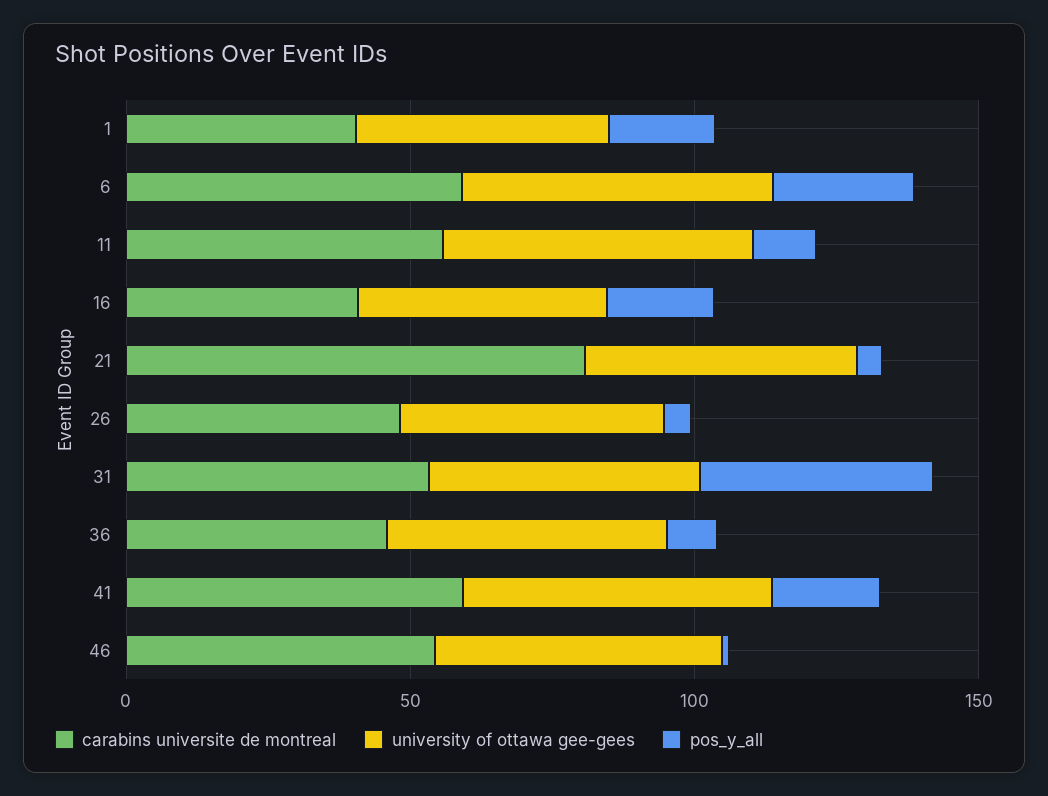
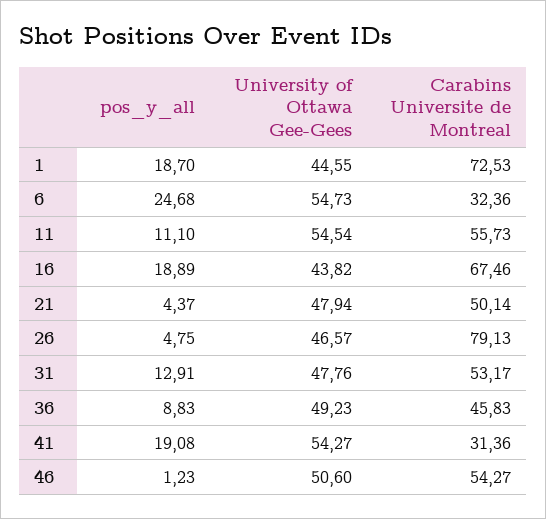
  {
    "carabins universite de montreal": {
-     "1": 40,
+     "1": 72.53,
-     "6": 60,
+     "6": 32.36,
      "11": 55.73,
-     "16": 40,
+     "16": 67.46,
-     "21": 80,
+     "21": 50.14,
-     "26": 50,
+     "26": 79.13,
      "31": 53.17,
      "36": 45.83,
-     "41": 60,
+     "41": 31.36,
      "46": 54.27
    },
    "university of ottawa gee-gees": {
      "1": 44.55,
      "6": 54.73,
      "11": 54.54,
      "16": 43.82,
      "21": 47.94,
      "26": 46.57,
      "31": 47.76,
      "36": 49.23,
      "41": 54.27,
      "46": 50.6
    },
    "pos_y_all": {
      "1": 18.7,
      "6": 24.68,
      "11": 11.1,
      "16": 18.89,
      "21": 4.37,
      "26": 4.75,
-     "31": 40,
+     "31": 12.91,
      "36": 8.83,
      "41": 19.08,
      "46": 1.23
    }
  }

